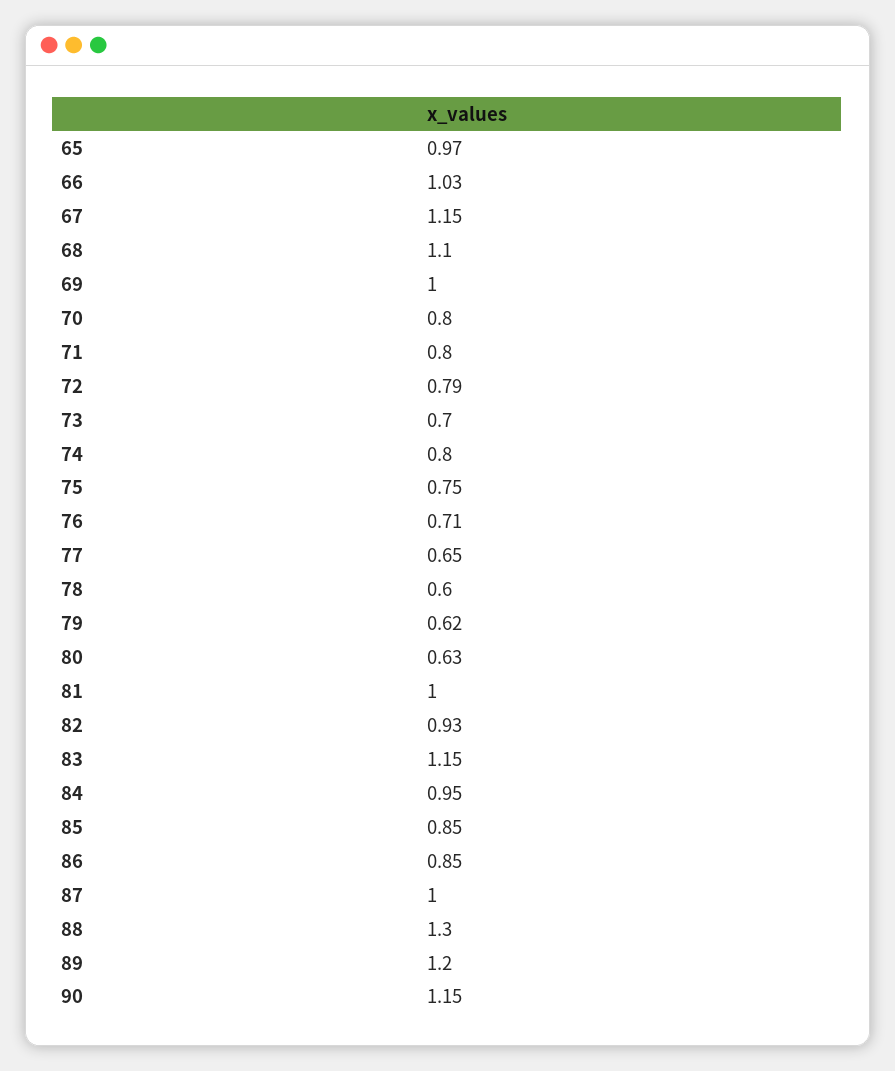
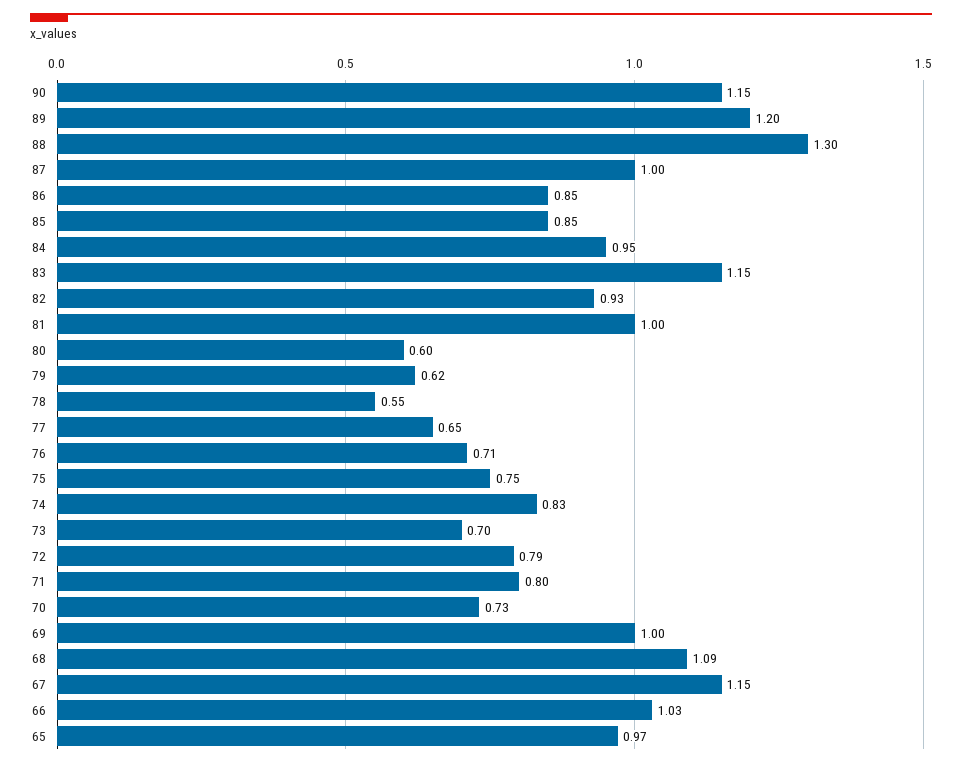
  {
    "65": 0.97,
    "66": 1.03,
    "67": 1.15,
-   "68": 1.1,
+   "68": 1.09,
    "69": 1,
-   "70": 0.8,
+   "70": 0.73,
    "71": 0.8,
    "72": 0.79,
    "73": 0.7,
-   "74": 0.8,
+   "74": 0.83,
    "75": 0.75,
    "76": 0.71,
    "77": 0.65,
-   "78": 0.6,
+   "78": 0.55,
    "79": 0.62,
-   "80": 0.63,
+   "80": 0.6,
    "81": 1,
    "82": 0.93,
    "83": 1.15,
    "84": 0.95,
    "85": 0.85,
    "86": 0.85,
    "87": 1,
    "88": 1.3,
    "89": 1.2,
    "90": 1.15
  }

